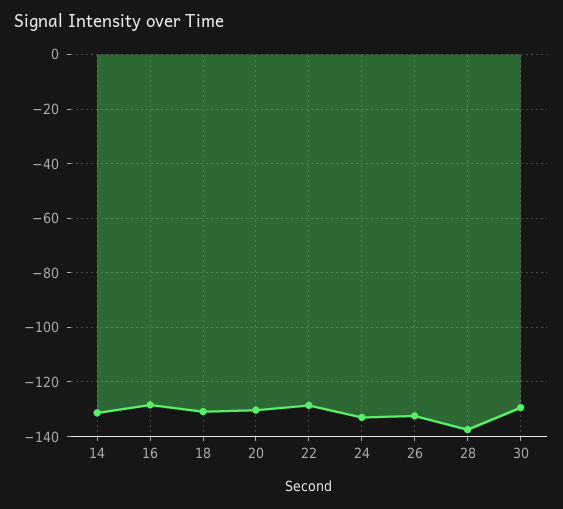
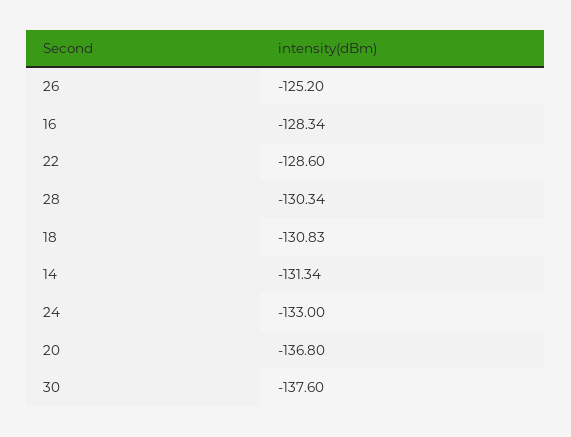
  {
    "14": -131.34,
    "16": -128.34,
    "18": -130.83,
-   "20": -130,
+   "20": -136.8,
    "22": -128.6,
    "24": -133,
-   "26": -132.5,
+   "26": -125.2,
-   "28": -137.5,
+   "28": -130.34,
-   "30": -130
+   "30": -137.6
  }

